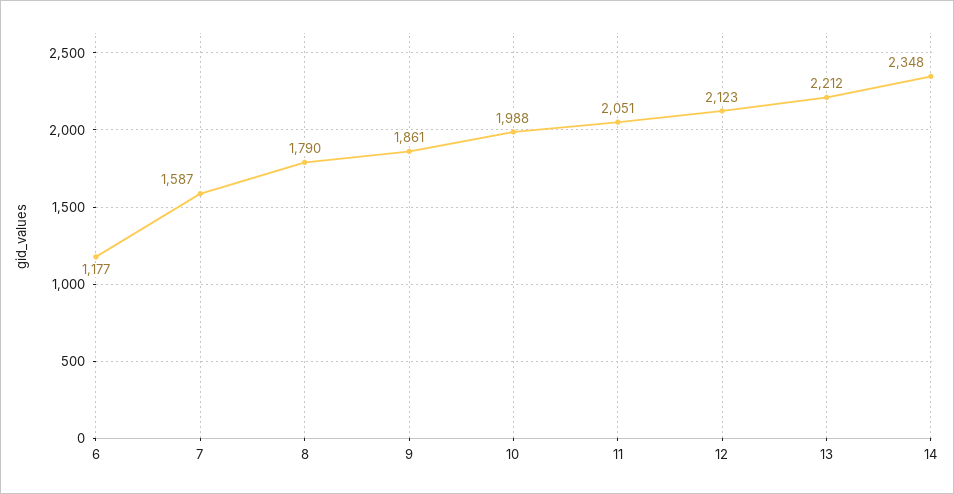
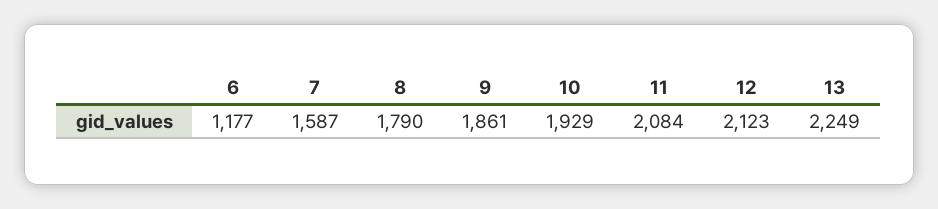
  {
    "6": 1177,
    "7": 1587,
    "8": 1790,
    "9": 1861,
-   "10": 1988,
+   "10": 1929,
-   "11": 2051,
+   "11": 2084,
    "12": 2123,
-   "13": 2212,
+   "13": 2249
-   "14": 2348
  }

